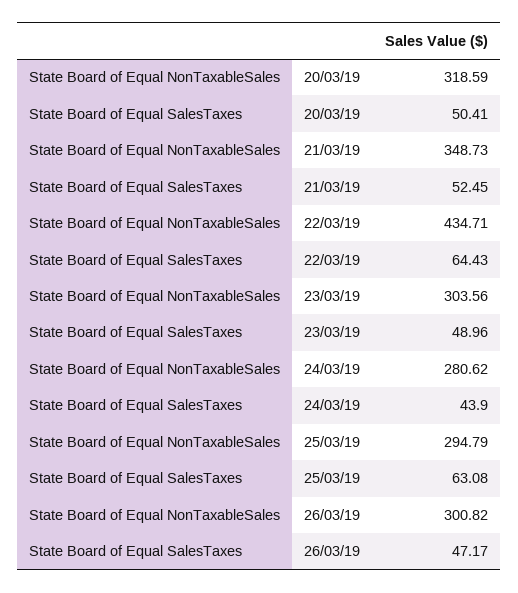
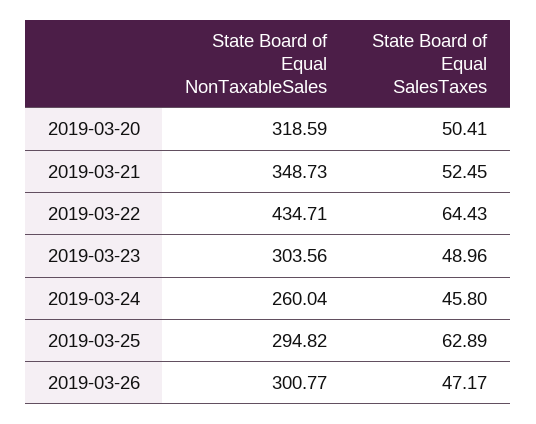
  {
    "State Board of Equal NonTaxableSales": {
      "20/03/19": 318.59,
      "21/03/19": 348.73,
      "22/03/19": 434.71,
      "23/03/19": 303.56,
-     "24/03/19": 280.62,
+     "24/03/19": 260.04,
-     "25/03/19": 294.79,
+     "25/03/19": 294.82,
-     "26/03/19": 300.82
+     "26/03/19": 300.77
    },
    "State Board of Equal SalesTaxes": {
      "20/03/19": 50.41,
      "21/03/19": 52.45,
      "22/03/19": 64.43,
      "23/03/19": 48.96,
-     "24/03/19": 43.9,
+     "24/03/19": 45.8,
-     "25/03/19": 63.08,
+     "25/03/19": 62.89,
      "26/03/19": 47.17
    }
  }

